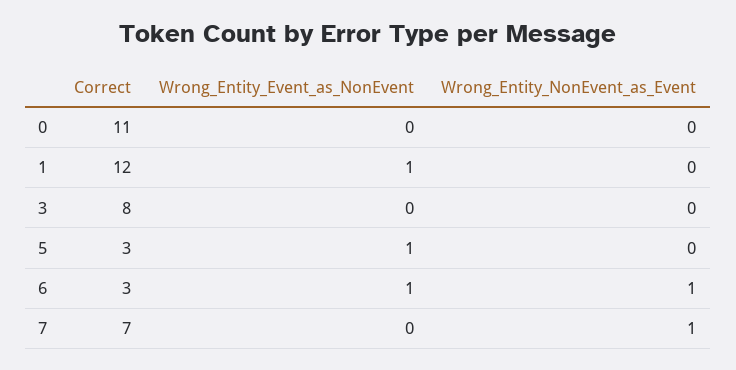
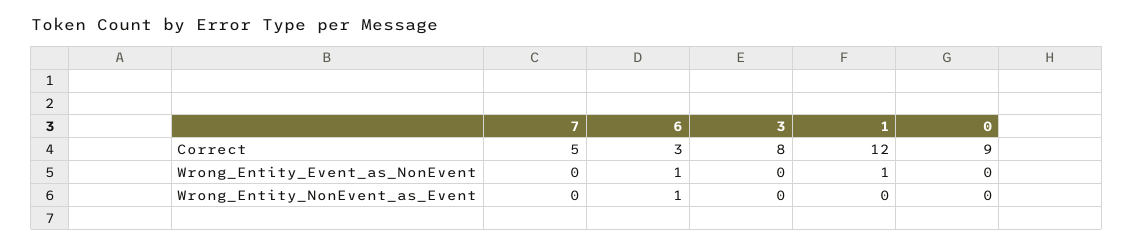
  {
    "Correct": {
-     "0": 11,
+     "0": 9,
      "1": 12,
      "3": 8,
-     "5": 3,
      "6": 3,
-     "7": 7
+     "7": 5
    },
    "Wrong_Entity_Event_as_NonEvent": {
      "0": 0,
      "1": 1,
      "3": 0,
-     "5": 1,
      "6": 1,
      "7": 0
    },
    "Wrong_Entity_NonEvent_as_Event": {
      "0": 0,
      "1": 0,
      "3": 0,
-     "5": 0,
      "6": 1,
-     "7": 1
+     "7": 0
    }
  }

